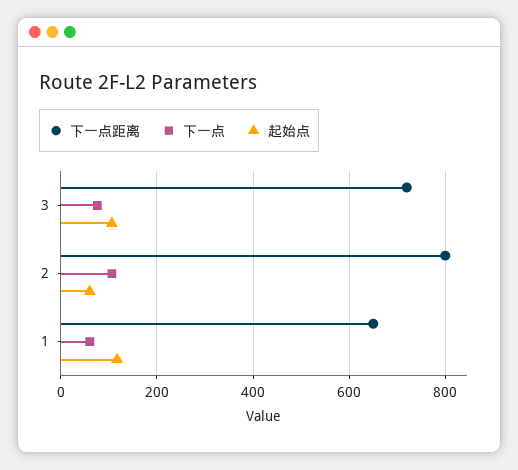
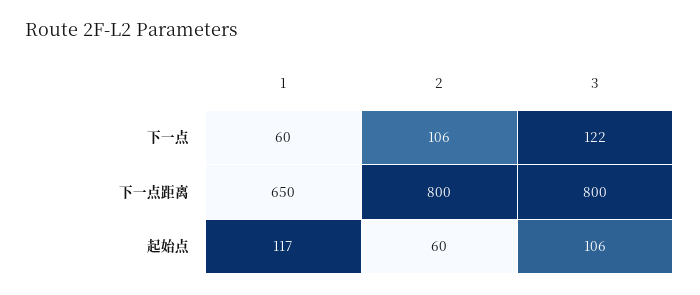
  {
    "下一点距离": {
-     "3": 720,
+     "3": 800,
      "2": 800,
      "1": 650
    },
    "下一点": {
-     "3": 80,
+     "3": 122,
      "2": 106,
      "1": 60
    },
    "起始点": {
      "3": 106,
      "2": 60,
      "1": 117
    }
  }

